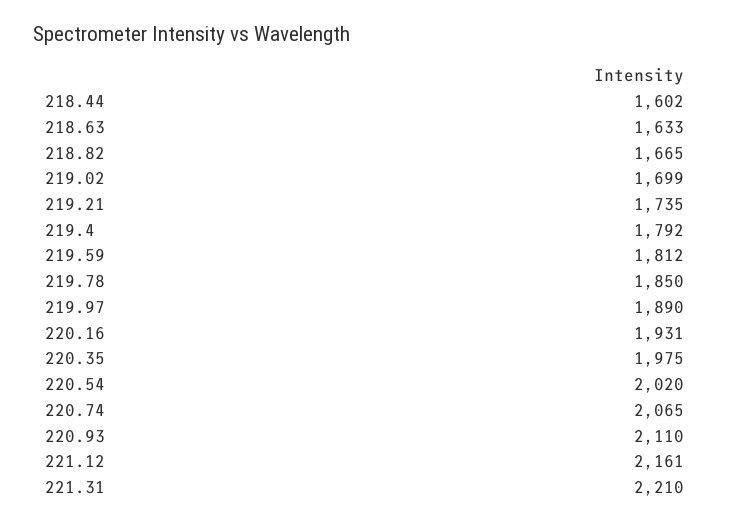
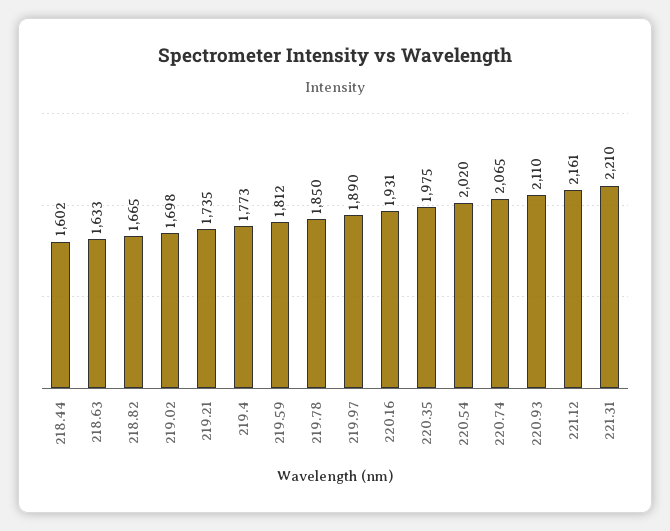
  {
    "218.44": 1602,
    "218.63": 1633,
    "218.82": 1665,
-   "219.02": 1699,
+   "219.02": 1698,
    "219.21": 1735,
-   "219.4": 1792,
+   "219.4": 1773,
    "219.59": 1812,
    "219.78": 1850,
    "219.97": 1890,
    "220.16": 1931,
    "220.35": 1975,
    "220.54": 2020,
    "220.74": 2065,
    "220.93": 2110,
    "221.12": 2161,
    "221.31": 2210
  }

